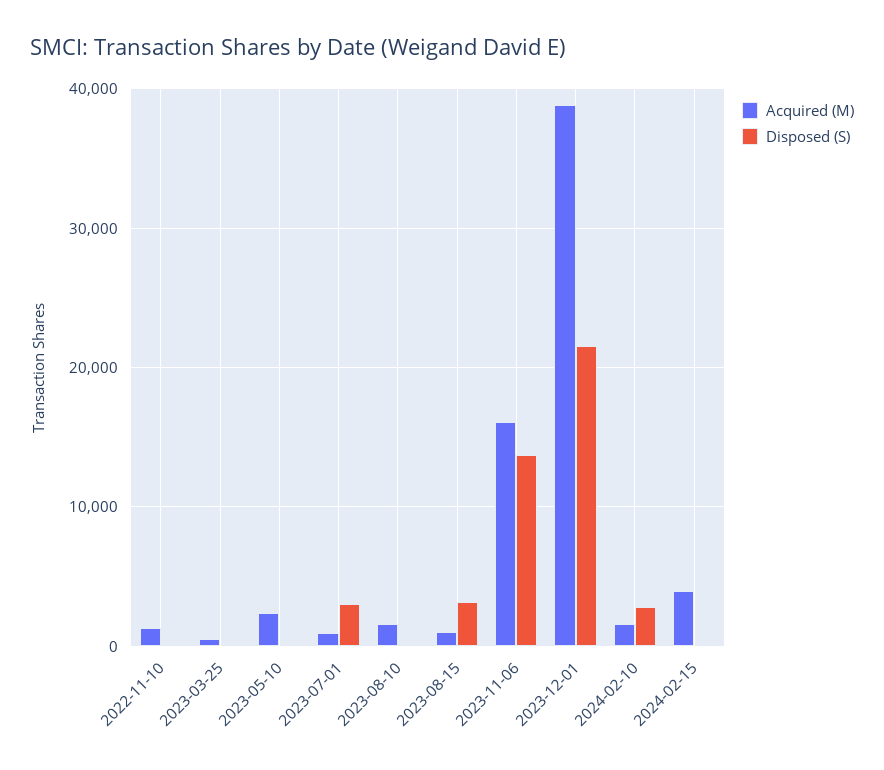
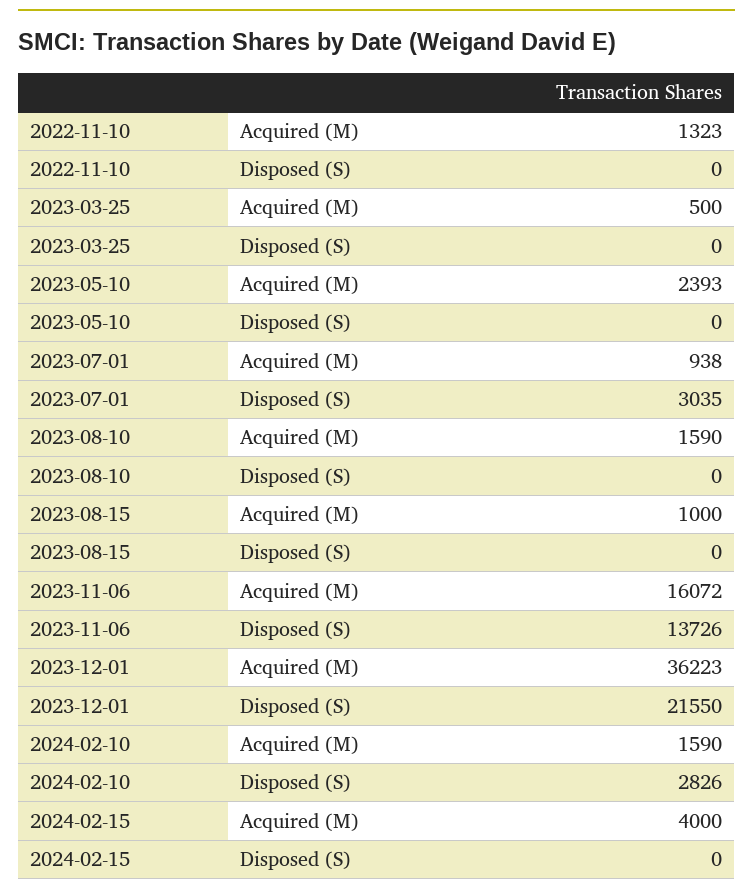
  {
    "Acquired (M)": {
      "2022-11-10": 1323,
      "2023-03-25": 500,
      "2023-05-10": 2393,
      "2023-07-01": 938,
      "2023-08-10": 1590,
      "2023-08-15": 1000,
      "2023-11-06": 16072,
-     "2023-12-01": 39000,
+     "2023-12-01": 36223,
      "2024-02-10": 1590,
      "2024-02-15": 4000
    },
    "Disposed (S)": {
      "2022-11-10": 0,
      "2023-03-25": 0,
      "2023-05-10": 0,
      "2023-07-01": 3035,
      "2023-08-10": 0,
-     "2023-08-15": 3000,
+     "2023-08-15": 0,
      "2023-11-06": 13726,
      "2023-12-01": 21550,
      "2024-02-10": 2826,
      "2024-02-15": 0
    }
  }

